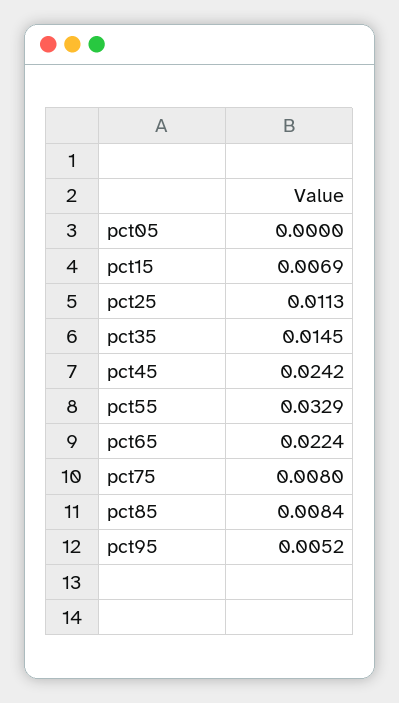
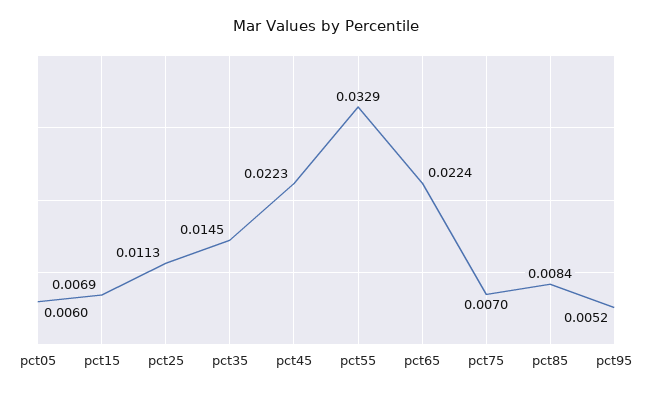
  {
-   "pct05": 0,
+   "pct05": 0.006,
    "pct15": 0.0069,
    "pct25": 0.0113,
    "pct35": 0.0145,
-   "pct45": 0.0242,
+   "pct45": 0.0223,
    "pct55": 0.0329,
    "pct65": 0.0224,
-   "pct75": 0.008,
+   "pct75": 0.007,
    "pct85": 0.0084,
    "pct95": 0.0052
  }

